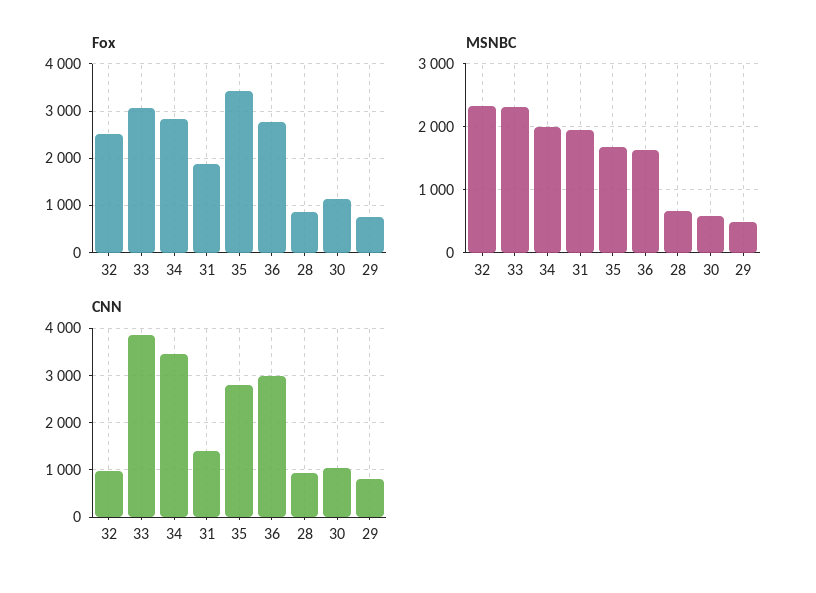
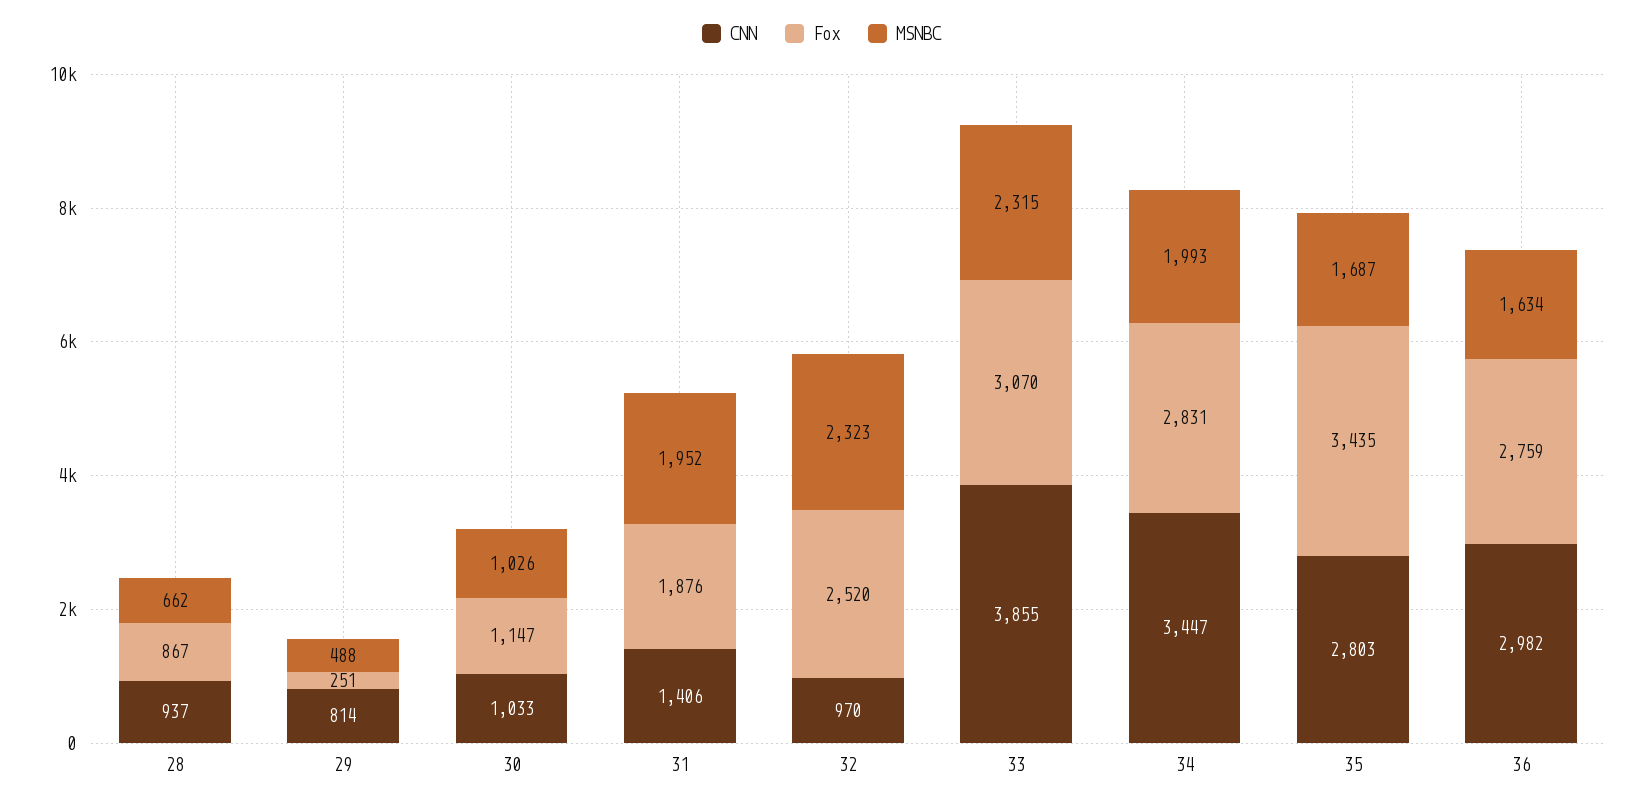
  {
    "Fox": {
      "32": 2520,
      "33": 3070,
      "34": 2831,
      "31": 1876,
      "35": 3435,
      "36": 2759,
      "28": 867,
      "30": 1147,
-     "29": 800
+     "29": 251
    },
    "MSNBC": {
      "32": 2323,
      "33": 2315,
      "34": 1993,
      "31": 1952,
      "35": 1687,
      "36": 1634,
      "28": 662,
-     "30": 600,
+     "30": 1026,
      "29": 488
    },
    "CNN": {
      "32": 970,
      "33": 3855,
      "34": 3447,
      "31": 1406,
      "35": 2803,
      "36": 2982,
      "28": 937,
      "30": 1033,
      "29": 814
    }
  }

